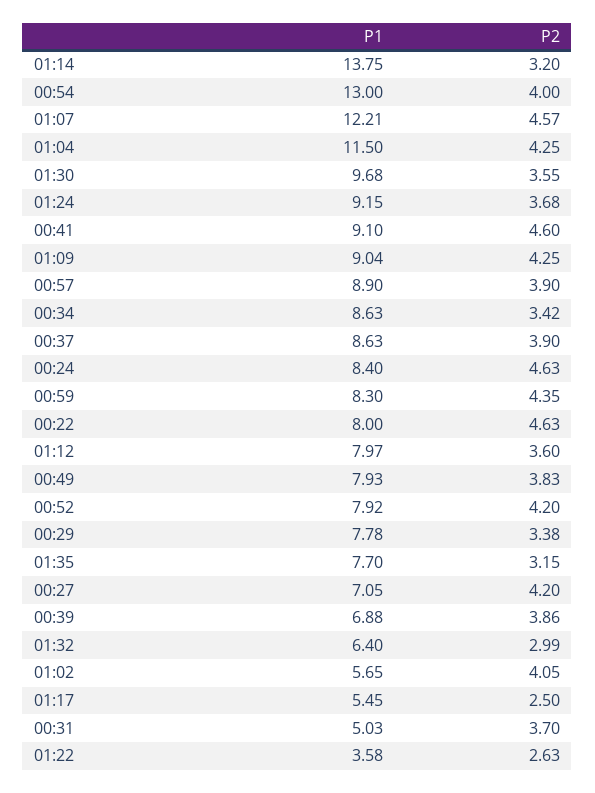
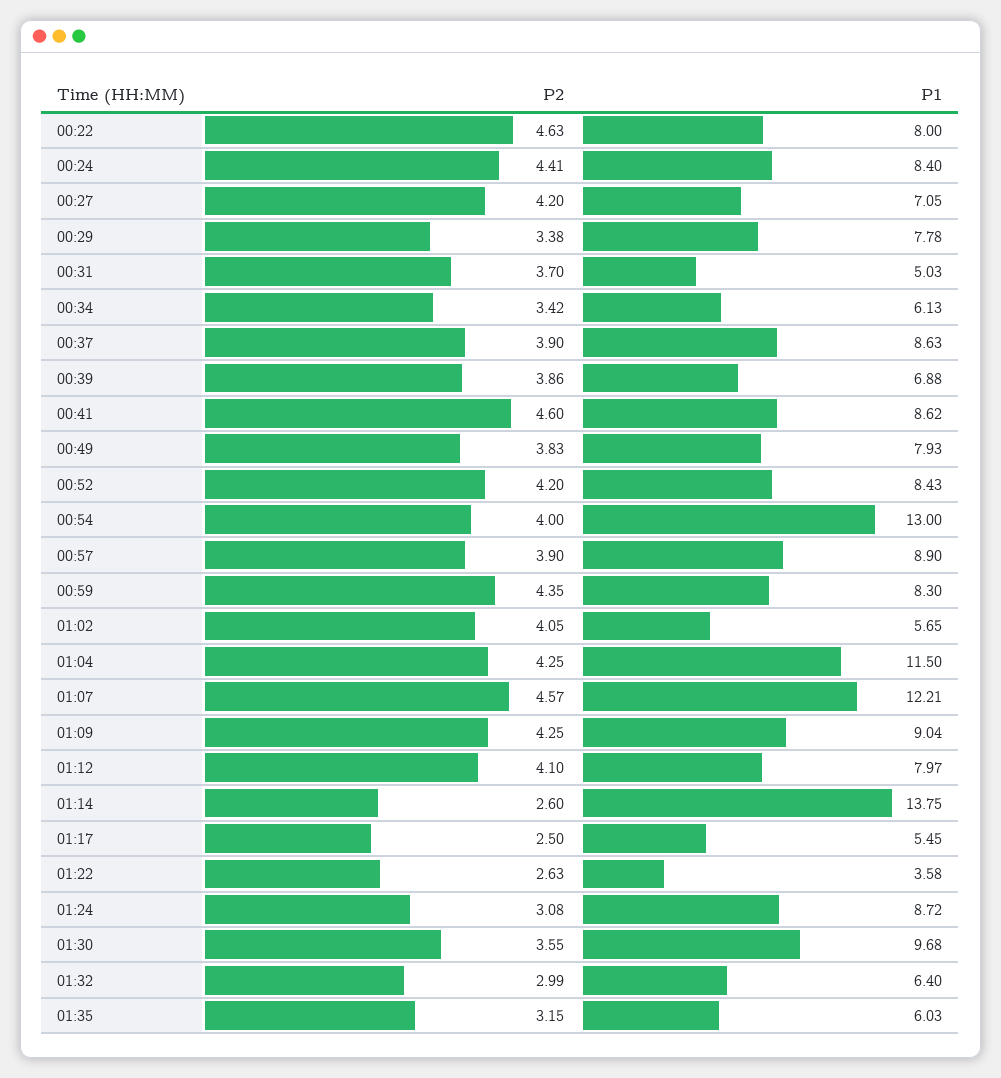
  {
    "P1": {
      "01:14": 13.75,
      "00:54": 13,
      "01:07": 12.21,
      "01:04": 11.5,
      "01:30": 9.68,
-     "01:24": 9.15,
+     "01:24": 8.72,
-     "00:41": 9.1,
+     "00:41": 8.62,
      "01:09": 9.04,
      "00:57": 8.9,
-     "00:34": 8.63,
+     "00:34": 6.13,
      "00:37": 8.63,
      "00:24": 8.4,
      "00:59": 8.3,
      "00:22": 8,
      "01:12": 7.97,
      "00:49": 7.93,
-     "00:52": 7.92,
+     "00:52": 8.43,
      "00:29": 7.78,
-     "01:35": 7.7,
+     "01:35": 6.03,
      "00:27": 7.05,
      "00:39": 6.88,
      "01:32": 6.4,
      "01:02": 5.65,
      "01:17": 5.45,
      "00:31": 5.03,
      "01:22": 3.58
    },
    "P2": {
-     "01:14": 3.2,
+     "01:14": 2.6,
      "00:54": 4,
      "01:07": 4.57,
      "01:04": 4.25,
      "01:30": 3.55,
-     "01:24": 3.68,
+     "01:24": 3.08,
      "00:41": 4.6,
      "01:09": 4.25,
      "00:57": 3.9,
      "00:34": 3.42,
      "00:37": 3.9,
-     "00:24": 4.63,
+     "00:24": 4.41,
      "00:59": 4.35,
      "00:22": 4.63,
-     "01:12": 3.6,
+     "01:12": 4.1,
      "00:49": 3.83,
      "00:52": 4.2,
      "00:29": 3.38,
      "01:35": 3.15,
      "00:27": 4.2,
      "00:39": 3.86,
      "01:32": 2.99,
      "01:02": 4.05,
      "01:17": 2.5,
      "00:31": 3.7,
      "01:22": 2.63
    }
  }

